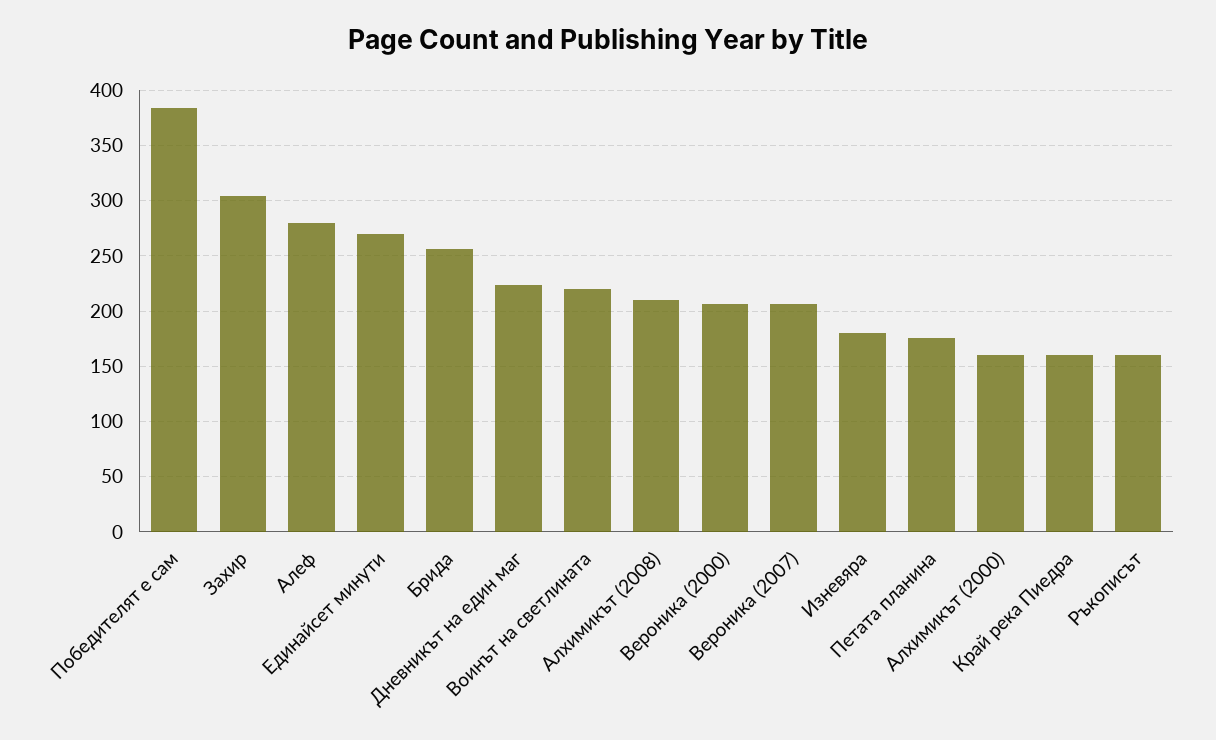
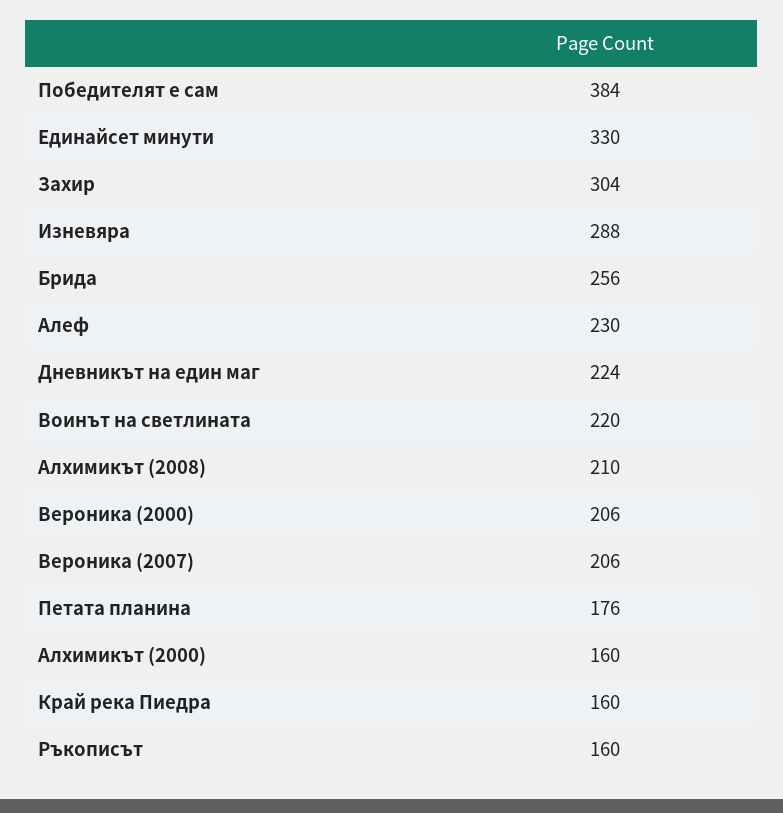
  {
    "Победителят е сам": 384,
    "Захир": 304,
-   "Алеф": 280,
+   "Алеф": 230,
-   "Единайсет минути": 270,
+   "Единайсет минути": 330,
    "Брида": 256,
    "Дневникът на един маг": 224,
    "Воинът на светлината": 220,
    "Алхимикът (2008)": 210,
    "Вероника (2000)": 206,
    "Вероника (2007)": 206,
-   "Изневяра": 180,
+   "Изневяра": 288,
    "Петата планина": 176,
    "Алхимикът (2000)": 160,
    "Край река Пиедра": 160,
    "Ръкописът": 160
  }

